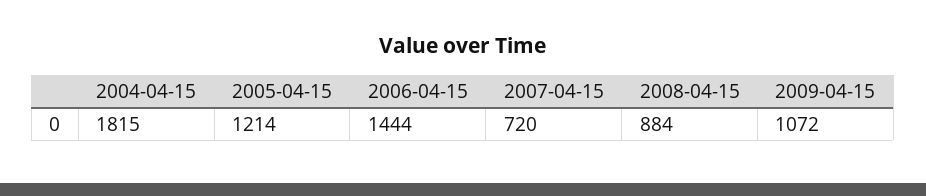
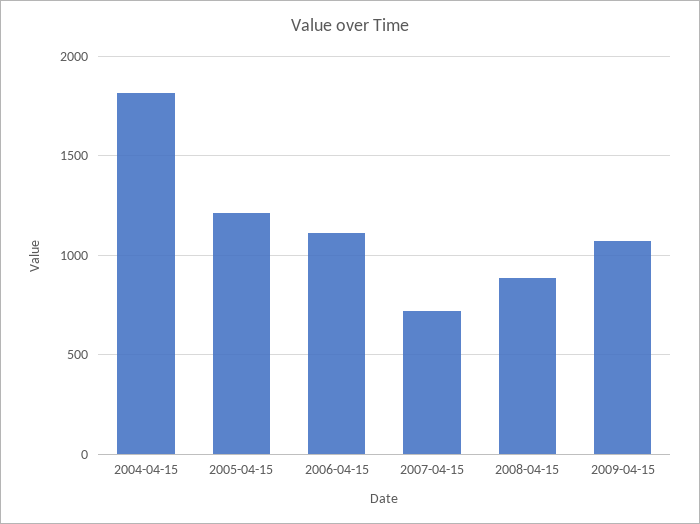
  {
    "2004-04-15": 1815,
    "2005-04-15": 1214,
-   "2006-04-15": 1444,
+   "2006-04-15": 1100,
    "2007-04-15": 720,
    "2008-04-15": 884,
    "2009-04-15": 1072
  }

